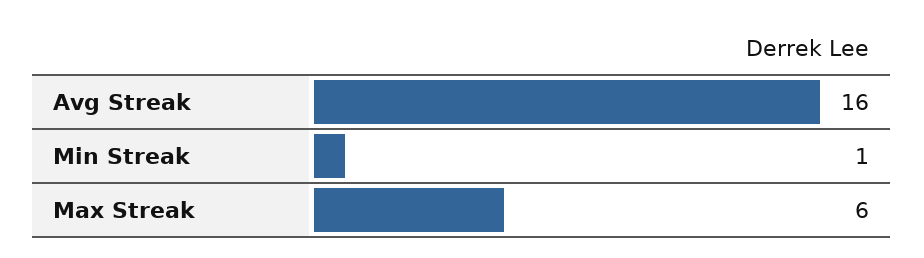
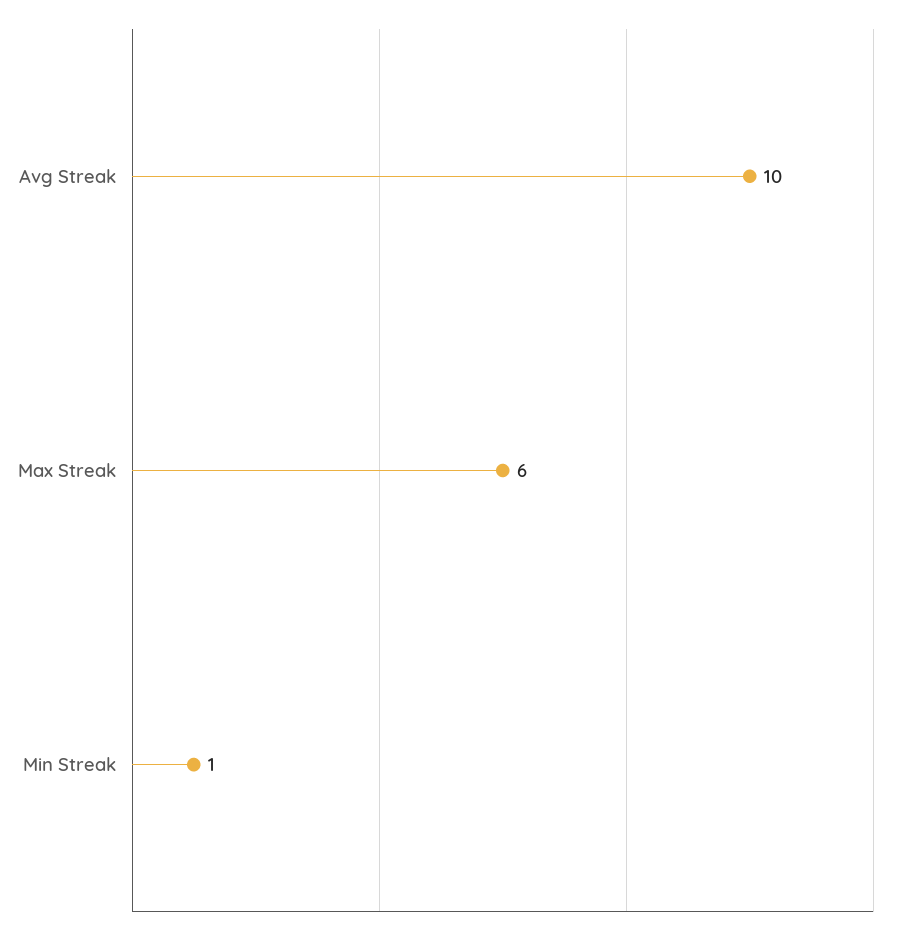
  {
-   "Avg Streak": 16,
+   "Avg Streak": 10,
    "Min Streak": 1,
    "Max Streak": 6
  }

